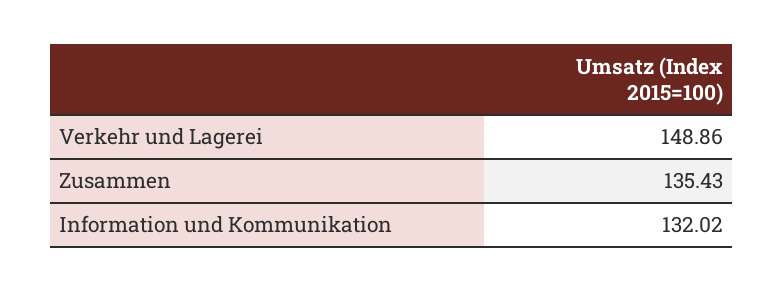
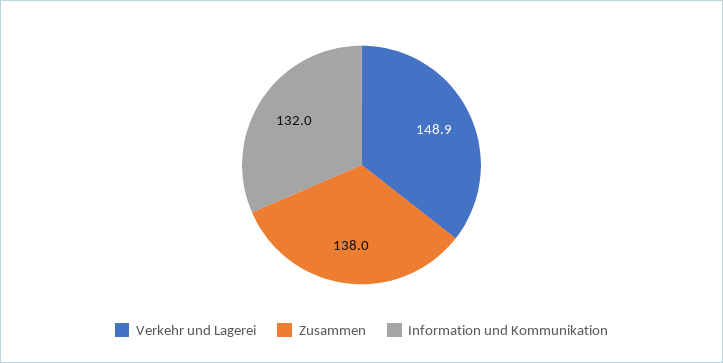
  {
    "Verkehr und Lagerei": 148.86,
-   "Zusammen": 135.43,
+   "Zusammen": 138,
    "Information und Kommunikation": 132.02
  }

